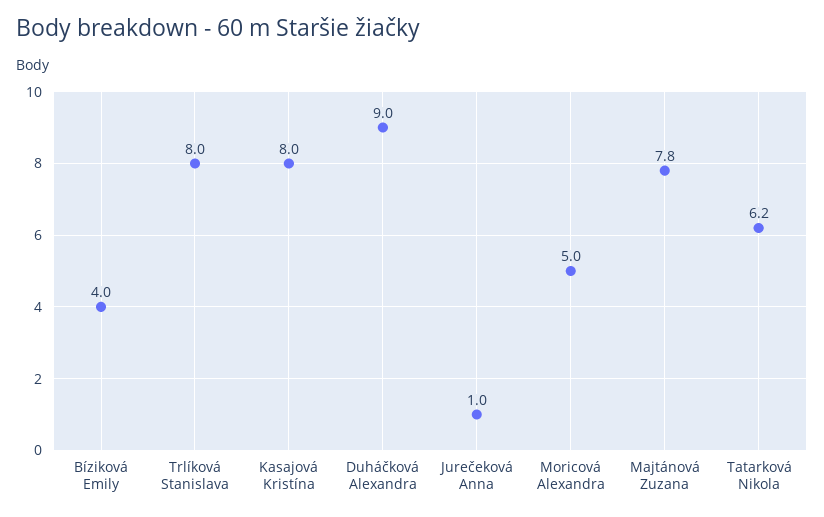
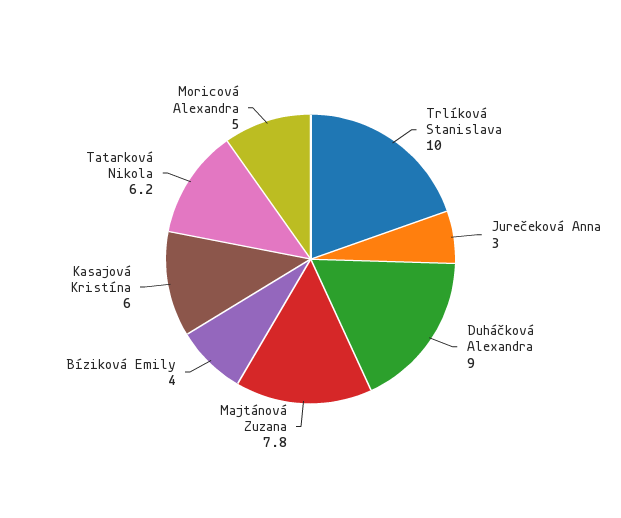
  {
    "Bíziková Emily": 4,
-   "Trlíková Stanislava": 8,
+   "Trlíková Stanislava": 10,
-   "Kasajová Kristína": 8,
+   "Kasajová Kristína": 6,
    "Duháčková Alexandra": 9,
-   "Jurečeková Anna": 1,
+   "Jurečeková Anna": 3,
    "Moricová Alexandra": 5,
    "Majtánová Zuzana": 7.8,
    "Tatarková Nikola": 6.2
  }

